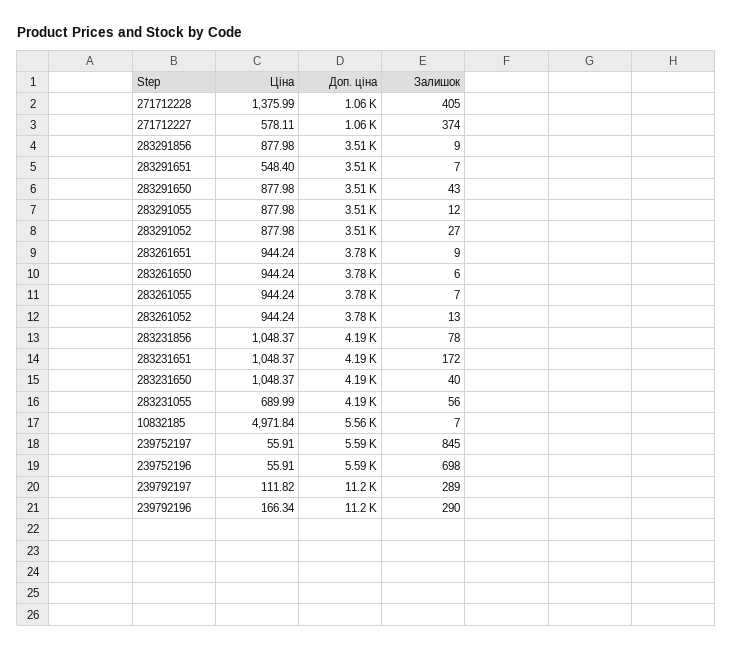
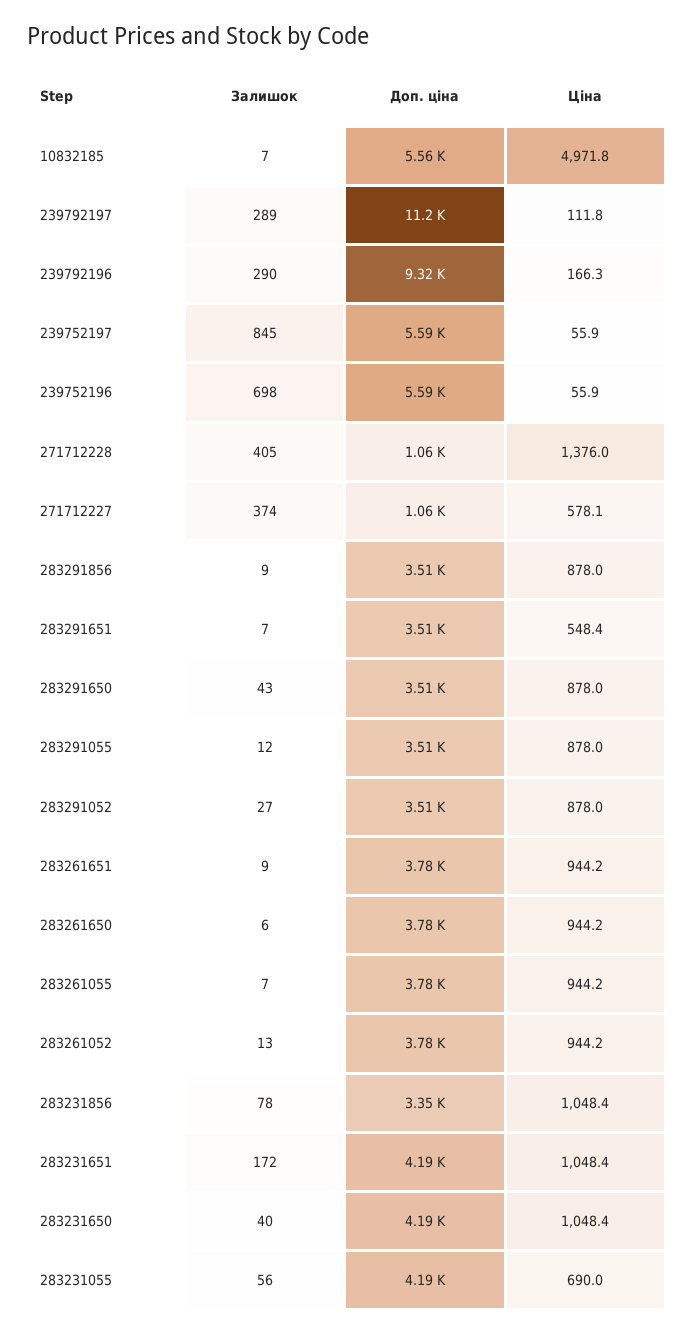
  {
    "Ціна": {
      "271712228": 1375.99,
      "271712227": 578.11,
      "283291856": 877.98,
      "283291651": 548.4,
      "283291650": 877.98,
      "283291055": 877.98,
      "283291052": 877.98,
      "283261651": 944.24,
      "283261650": 944.24,
      "283261055": 944.24,
      "283261052": 944.24,
      "283231856": 1048.37,
      "283231651": 1048.37,
      "283231650": 1048.37,
      "283231055": 689.99,
      "10832185": 4971.84,
      "239752197": 55.91,
      "239752196": 55.91,
      "239792197": 111.82,
      "239792196": 166.34
    },
    "Доп. ціна": {
      "271712228": 1060,
      "271712227": 1060,
      "283291856": 3510,
      "283291651": 3510,
      "283291650": 3510,
      "283291055": 3510,
      "283291052": 3510,
      "283261651": 3780,
      "283261650": 3780,
      "283261055": 3780,
      "283261052": 3780,
-     "283231856": 4190,
+     "283231856": 3350,
      "283231651": 4190,
      "283231650": 4190,
      "283231055": 4190,
      "10832185": 5560,
      "239752197": 5590,
      "239752196": 5590,
      "239792197": 11200,
-     "239792196": 11200
+     "239792196": 9320
    },
    "Залишок": {
      "271712228": 405,
      "271712227": 374,
      "283291856": 9,
      "283291651": 7,
      "283291650": 43,
      "283291055": 12,
      "283291052": 27,
      "283261651": 9,
      "283261650": 6,
      "283261055": 7,
      "283261052": 13,
      "283231856": 78,
      "283231651": 172,
      "283231650": 40,
      "283231055": 56,
      "10832185": 7,
      "239752197": 845,
      "239752196": 698,
      "239792197": 289,
      "239792196": 290
    }
  }

